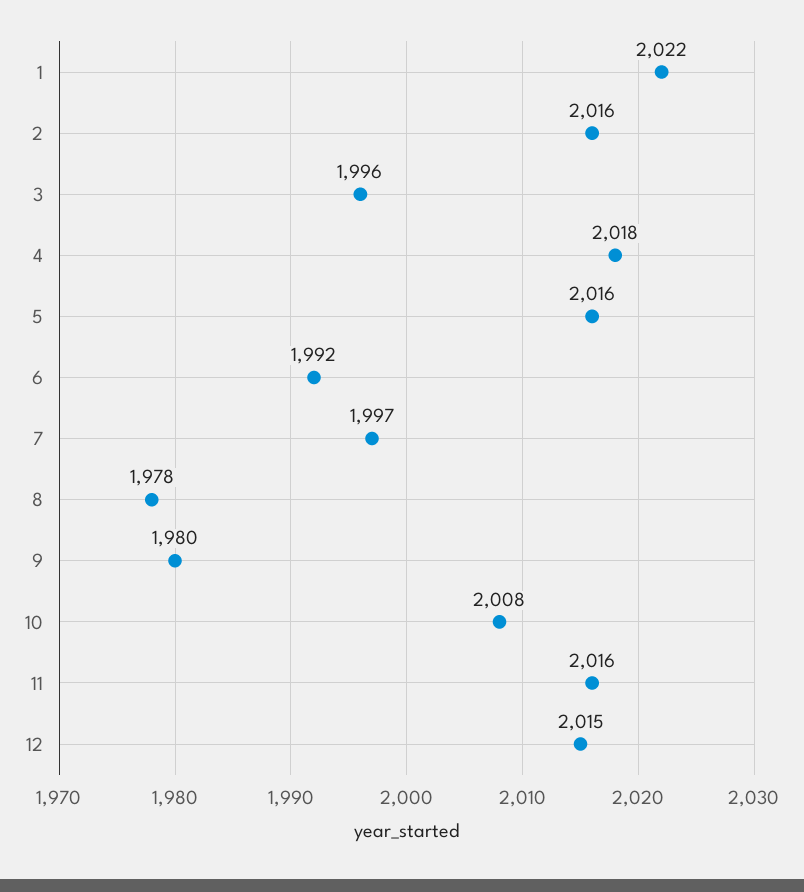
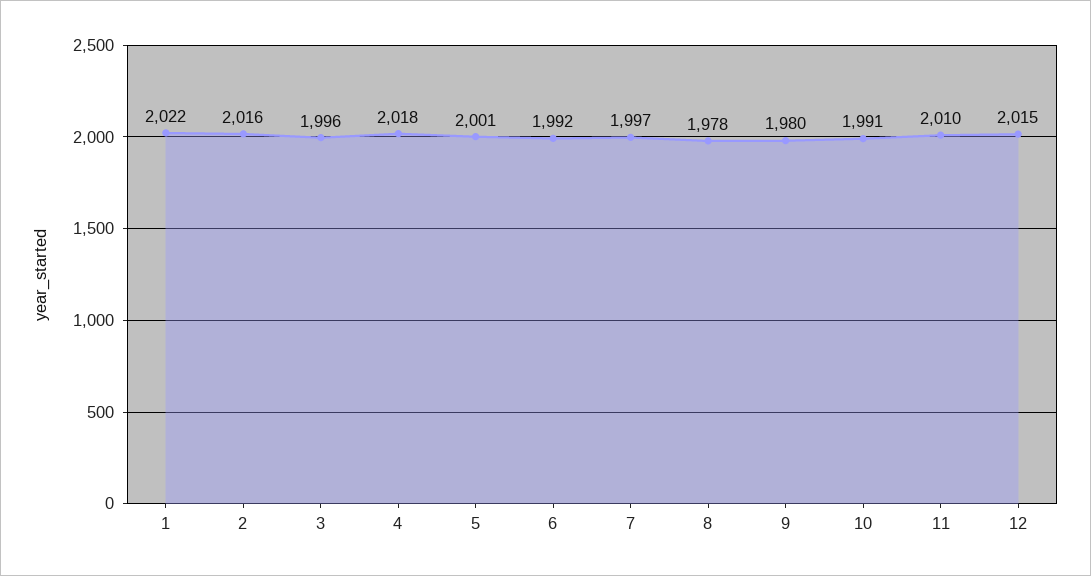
  {
    "1": 2022,
    "2": 2016,
    "3": 1996,
    "4": 2018,
-   "5": 2016,
+   "5": 2001,
    "6": 1992,
    "7": 1997,
    "8": 1978,
    "9": 1980,
-   "10": 2008,
+   "10": 1991,
-   "11": 2016,
+   "11": 2010,
    "12": 2015
  }

